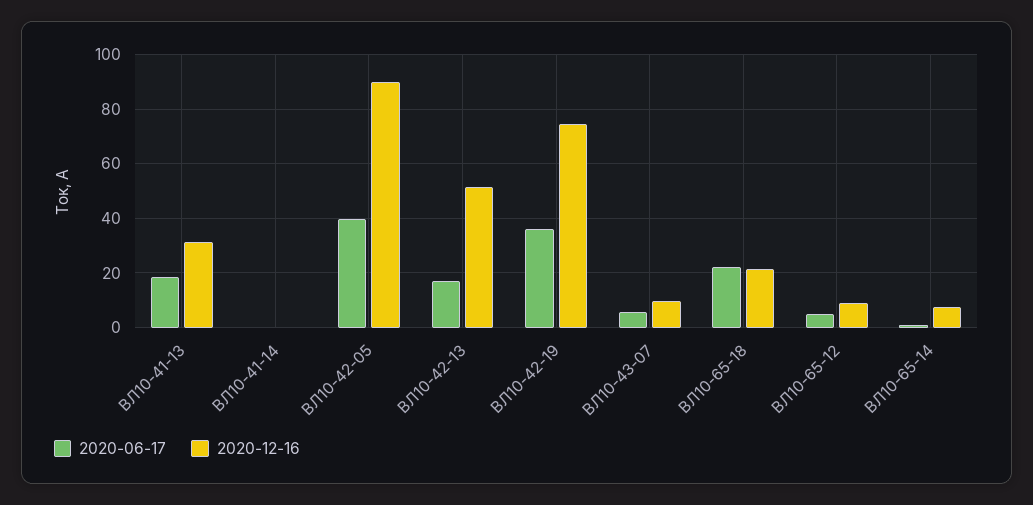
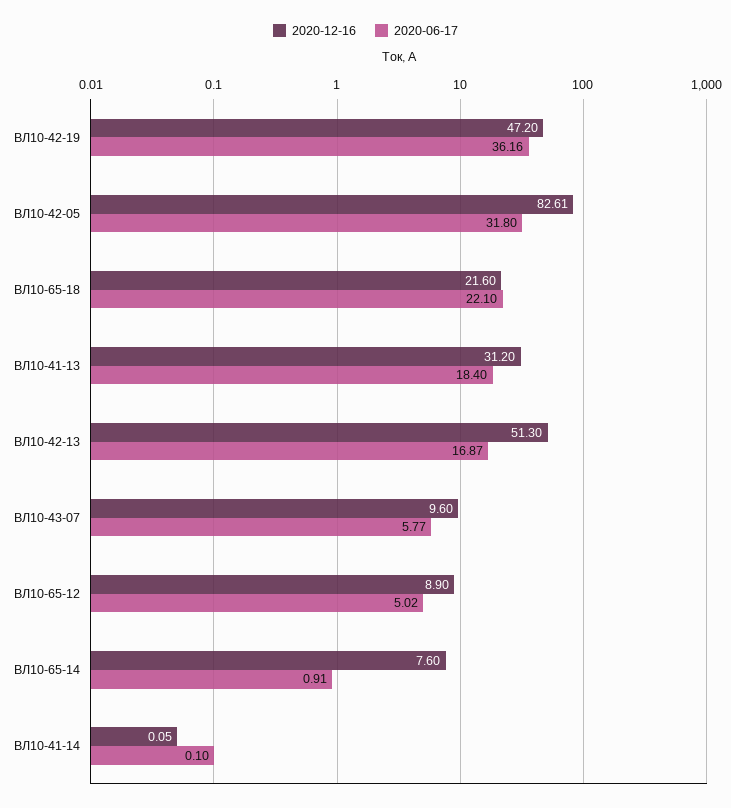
  {
    "2020-06-17": {
      "ВЛ10-41-13": 18.4,
      "ВЛ10-41-14": 0.1,
-     "ВЛ10-42-05": 40,
+     "ВЛ10-42-05": 31.8,
      "ВЛ10-42-13": 16.87,
      "ВЛ10-42-19": 36.16,
      "ВЛ10-43-07": 5.77,
      "ВЛ10-65-18": 22.1,
      "ВЛ10-65-12": 5.02,
      "ВЛ10-65-14": 0.91
    },
    "2020-12-16": {
      "ВЛ10-41-13": 31.2,
      "ВЛ10-41-14": 0.05,
-     "ВЛ10-42-05": 90,
+     "ВЛ10-42-05": 82.61,
      "ВЛ10-42-13": 51.3,
-     "ВЛ10-42-19": 75,
+     "ВЛ10-42-19": 47.2,
      "ВЛ10-43-07": 9.6,
      "ВЛ10-65-18": 21.6,
      "ВЛ10-65-12": 8.9,
      "ВЛ10-65-14": 7.6
    }
  }

